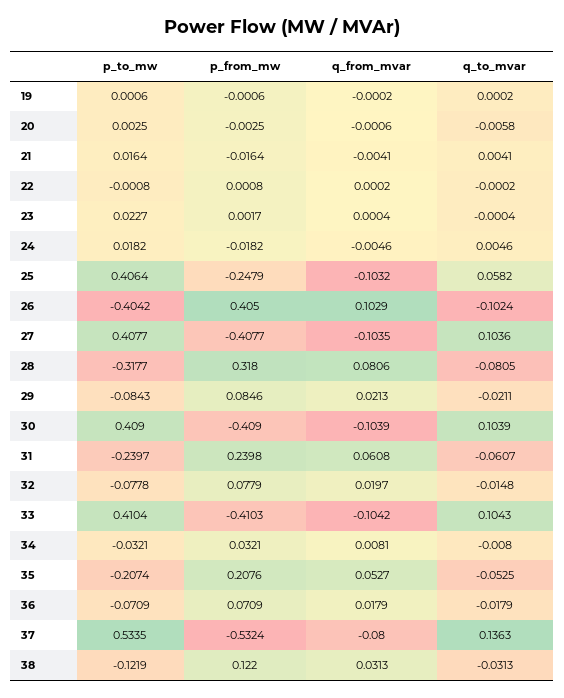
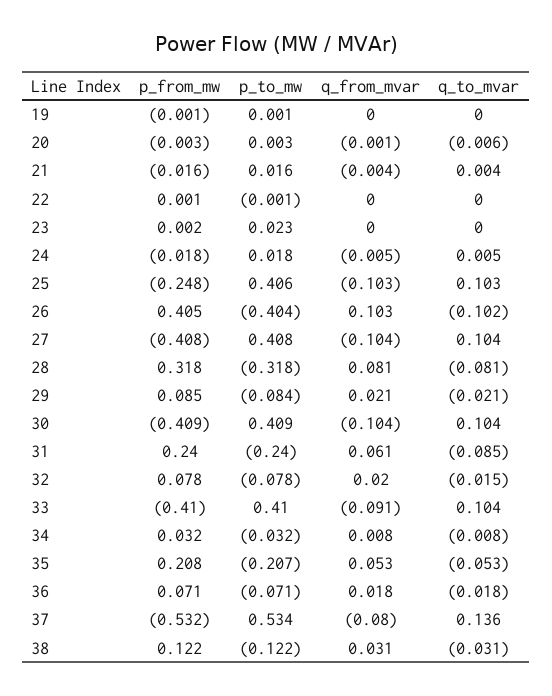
  {
    "p_to_mw": {
      "19": 0.0006,
      "20": 0.0025,
      "21": 0.0164,
      "22": -0.0008,
      "23": 0.0227,
      "24": 0.0182,
      "25": 0.4064,
      "26": -0.4042,
      "27": 0.4077,
      "28": -0.3177,
      "29": -0.0843,
      "30": 0.409,
      "31": -0.2397,
      "32": -0.0778,
      "33": 0.4104,
      "34": -0.0321,
      "35": -0.2074,
      "36": -0.0709,
      "37": 0.5335,
      "38": -0.1219
    },
    "p_from_mw": {
      "19": -0.0006,
      "20": -0.0025,
      "21": -0.0164,
      "22": 0.0008,
      "23": 0.0017,
      "24": -0.0182,
      "25": -0.2479,
      "26": 0.405,
      "27": -0.4077,
      "28": 0.318,
      "29": 0.0846,
      "30": -0.409,
      "31": 0.2398,
      "32": 0.0779,
      "33": -0.4103,
      "34": 0.0321,
      "35": 0.2076,
      "36": 0.0709,
      "37": -0.5324,
      "38": 0.122
    },
    "q_from_mvar": {
      "19": -0.0002,
      "20": -0.0006,
      "21": -0.0041,
      "22": 0.0002,
      "23": 0.0004,
      "24": -0.0046,
      "25": -0.1032,
      "26": 0.1029,
      "27": -0.1035,
      "28": 0.0806,
      "29": 0.0213,
      "30": -0.1039,
      "31": 0.0608,
      "32": 0.0197,
-     "33": -0.1042,
+     "33": -0.091,
      "34": 0.0081,
      "35": 0.0527,
      "36": 0.0179,
      "37": -0.08,
      "38": 0.0313
    },
    "q_to_mvar": {
      "19": 0.0002,
      "20": -0.0058,
      "21": 0.0041,
      "22": -0.0002,
      "23": -0.0004,
      "24": 0.0046,
-     "25": 0.0582,
+     "25": 0.103,
      "26": -0.1024,
      "27": 0.1036,
      "28": -0.0805,
      "29": -0.0211,
      "30": 0.1039,
-     "31": -0.0607,
+     "31": -0.085,
      "32": -0.0148,
      "33": 0.1043,
      "34": -0.008,
      "35": -0.0525,
      "36": -0.0179,
      "37": 0.1363,
      "38": -0.0313
    }
  }

